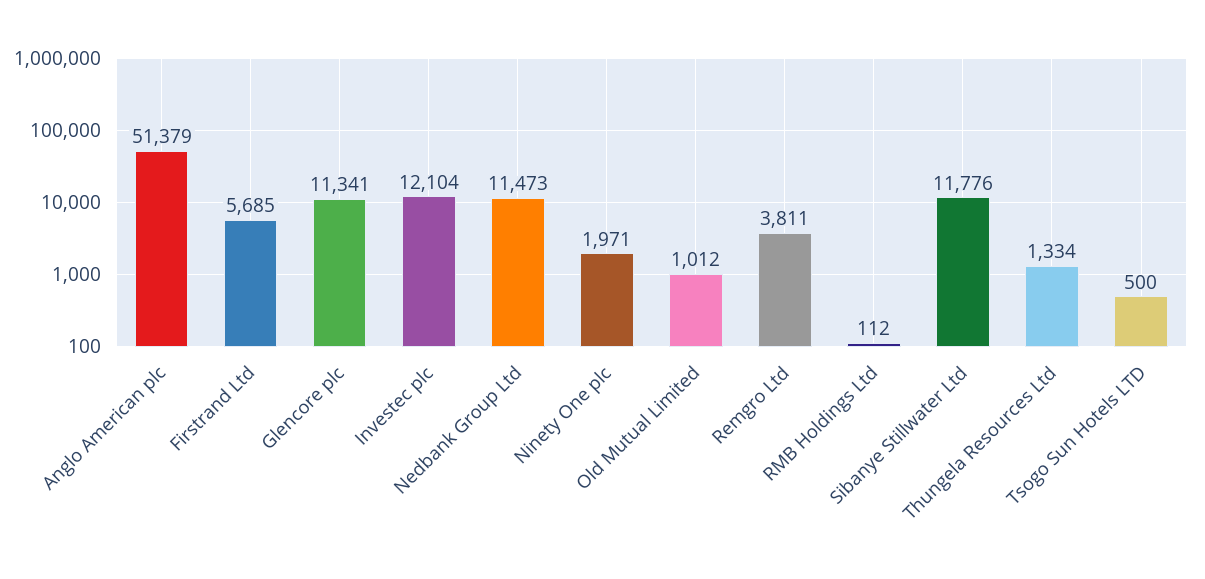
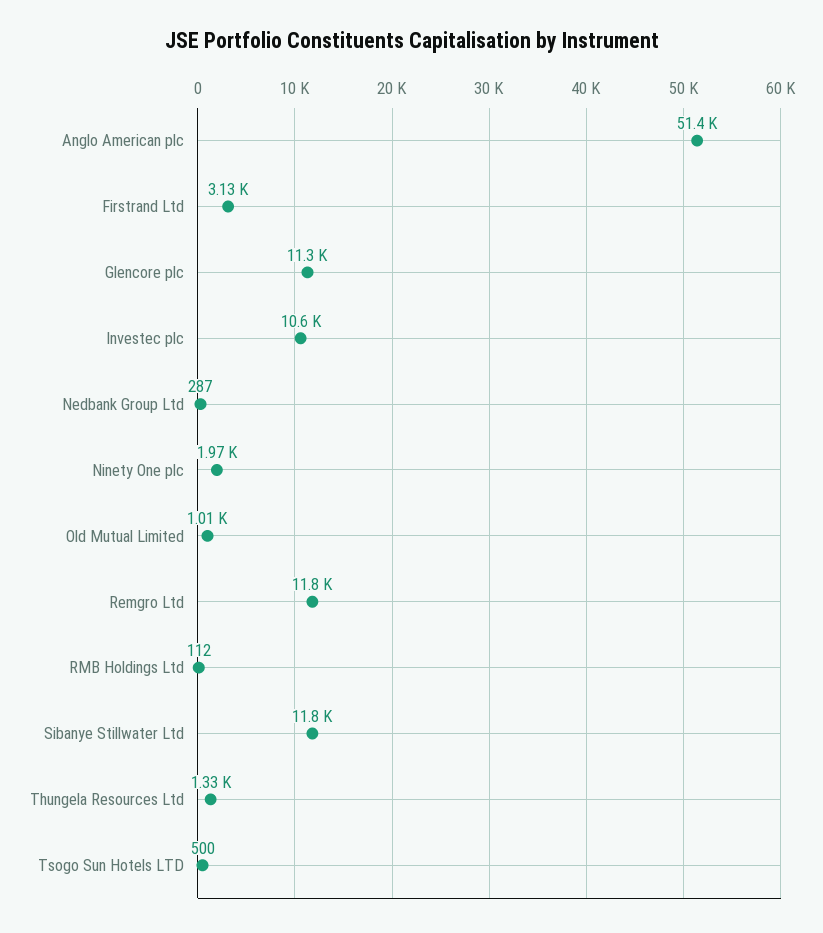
  {
    "Anglo American plc": 51379,
-   "Firstrand Ltd": 5685,
+   "Firstrand Ltd": 3130,
    "Glencore plc": 11341,
-   "Investec plc": 12104,
+   "Investec plc": 10600,
-   "Nedbank Group Ltd": 11473,
+   "Nedbank Group Ltd": 287,
    "Ninety One plc": 1971,
    "Old Mutual Limited": 1012,
-   "Remgro Ltd": 3811,
+   "Remgro Ltd": 11800,
    "RMB Holdings Ltd": 112,
    "Sibanye Stillwater Ltd": 11776,
    "Thungela Resources Ltd": 1334,
    "Tsogo Sun Hotels LTD": 500
  }

